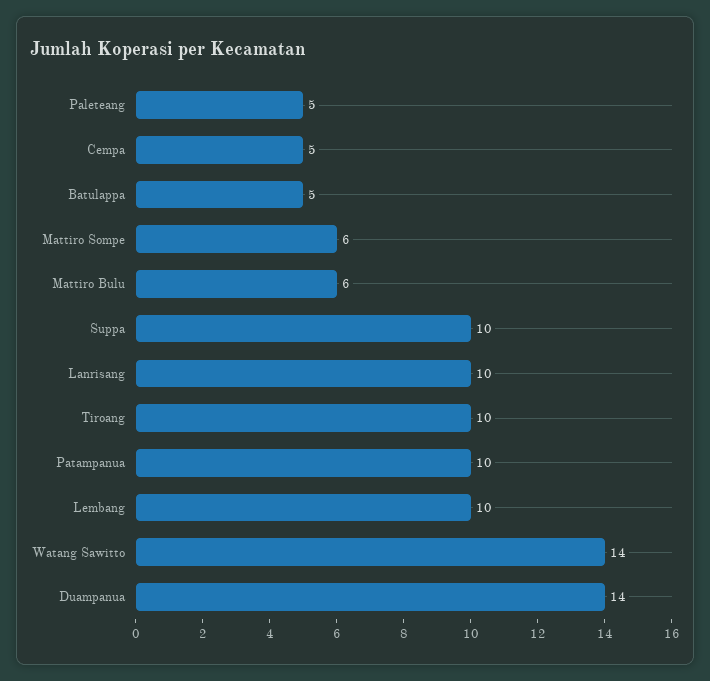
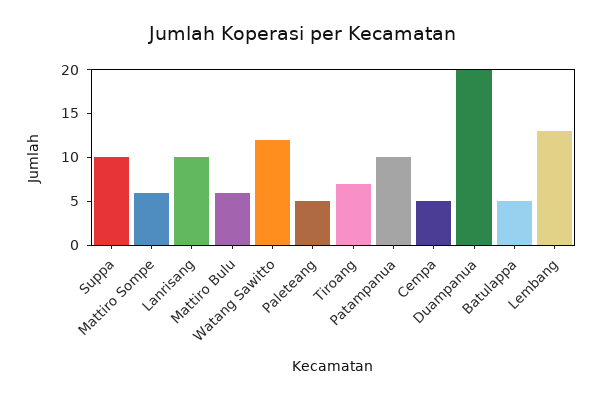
  {
    "Paleteang": 5,
    "Cempa": 5,
    "Batulappa": 5,
    "Mattiro Sompe": 6,
    "Mattiro Bulu": 6,
    "Suppa": 10,
    "Lanrisang": 10,
-   "Tiroang": 10,
+   "Tiroang": 7,
    "Patampanua": 10,
-   "Lembang": 10,
+   "Lembang": 13,
-   "Watang Sawitto": 14,
+   "Watang Sawitto": 12,
-   "Duampanua": 14
+   "Duampanua": 20
  }

